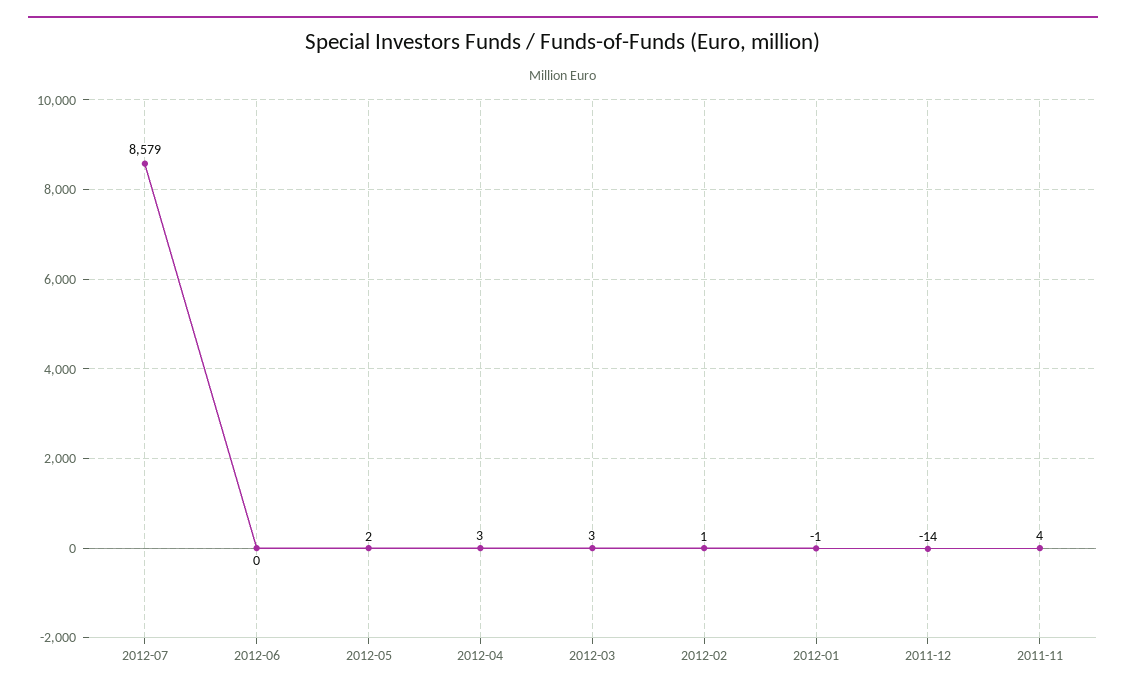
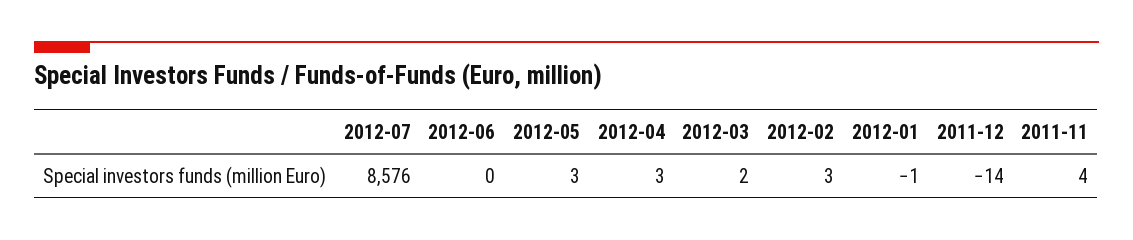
  {
-   "2012-07": 8579,
+   "2012-07": 8576,
    "2012-06": 0,
-   "2012-05": 2,
+   "2012-05": 3,
    "2012-04": 3,
-   "2012-03": 3,
+   "2012-03": 2,
-   "2012-02": 1,
+   "2012-02": 3,
    "2012-01": -1,
    "2011-12": -14,
    "2011-11": 4
  }

